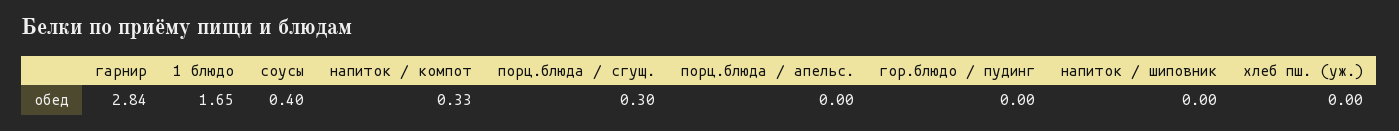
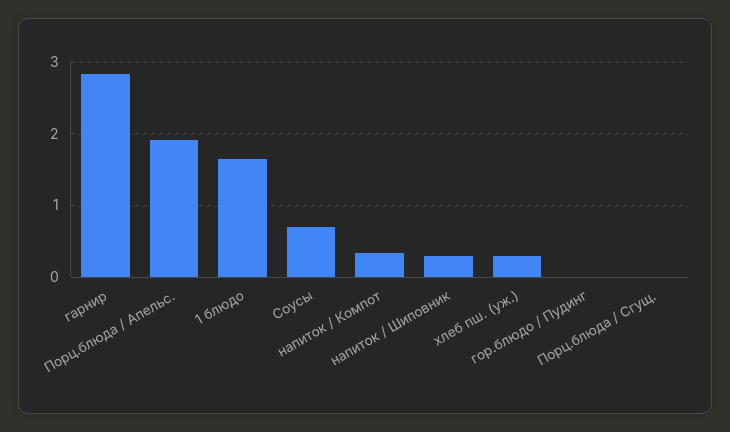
  {
    "гарнир": 2.84,
    "1 блюдо": 1.65,
-   "соусы": 0.4,
+   "соусы": 0.7,
    "напиток / компот": 0.33,
-   "порц.блюда / сгущ.": 0.3,
+   "порц.блюда / сгущ.": 0,
-   "порц.блюда / апельс.": 0,
+   "порц.блюда / апельс.": 1.9,
    "гор.блюдо / пудинг": 0,
-   "напиток / шиповник": 0,
+   "напиток / шиповник": 0.3,
-   "хлеб пш. (уж.)": 0
+   "хлеб пш. (уж.)": 0.3
  }

